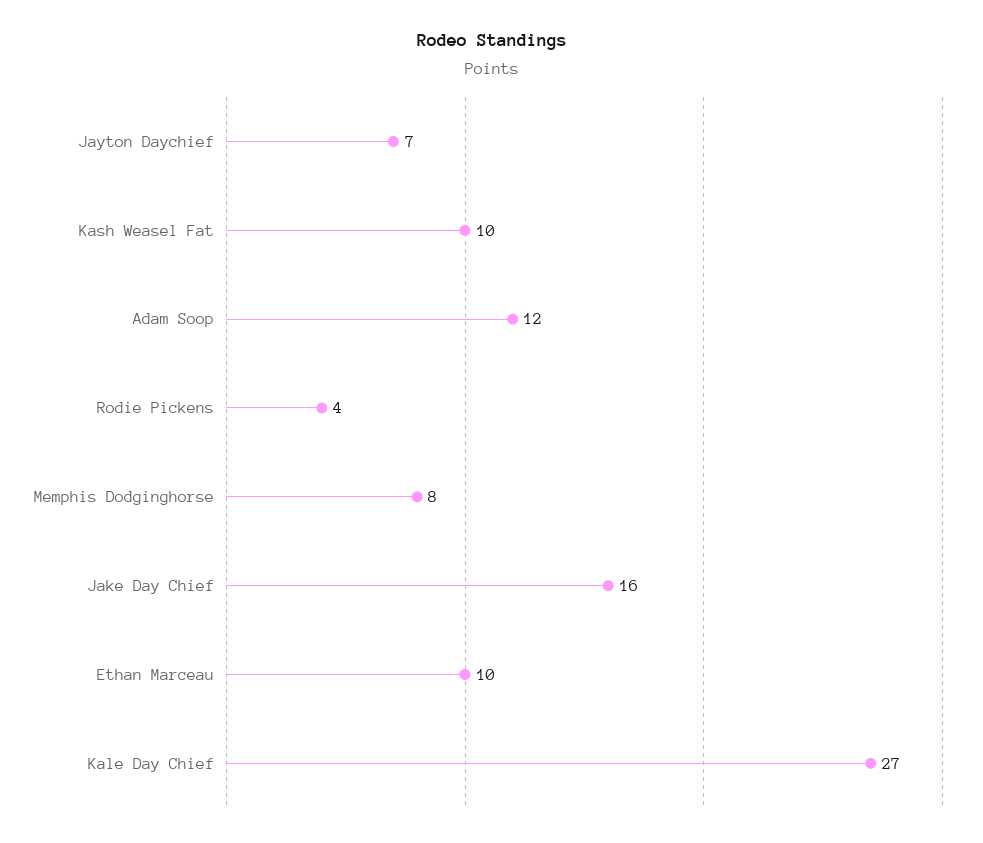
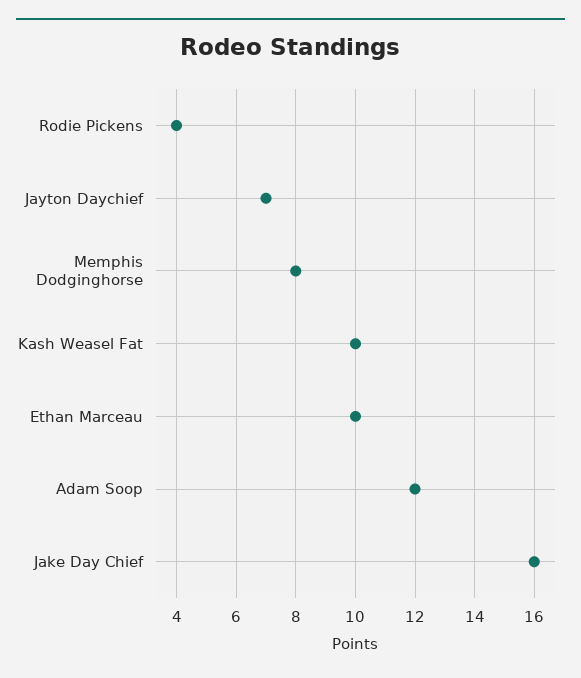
  {
    "Jayton Daychief": 7,
    "Kash Weasel Fat": 10,
    "Adam Soop": 12,
    "Rodie Pickens": 4,
    "Memphis Dodginghorse": 8,
    "Jake Day Chief": 16,
-   "Ethan Marceau": 10,
+   "Ethan Marceau": 10
-   "Kale Day Chief": 27
  }

